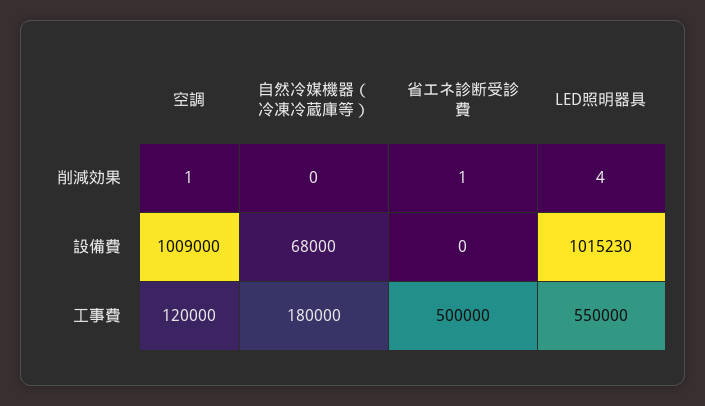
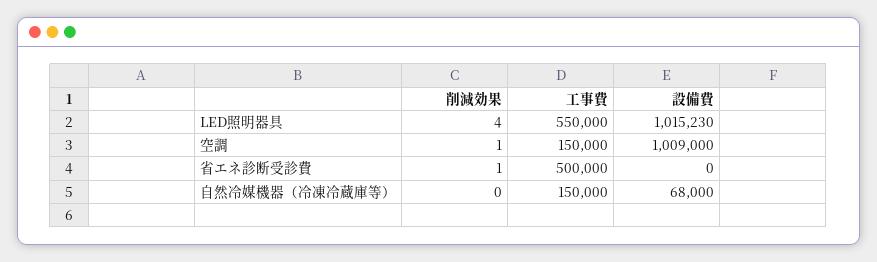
  {
    "空調": {
      "削減効果": 1,
      "設備費": 1009000,
-     "工事費": 120000
+     "工事費": 150000
    },
    "自然冷媒機器（冷凍冷蔵庫等）": {
      "削減効果": 0,
      "設備費": 68000,
-     "工事費": 180000
+     "工事費": 150000
    },
    "省エネ診断受診費": {
      "削減効果": 1,
      "設備費": 0,
      "工事費": 500000
    },
    "LED照明器具": {
      "削減効果": 4,
      "設備費": 1015230,
      "工事費": 550000
    }
  }

